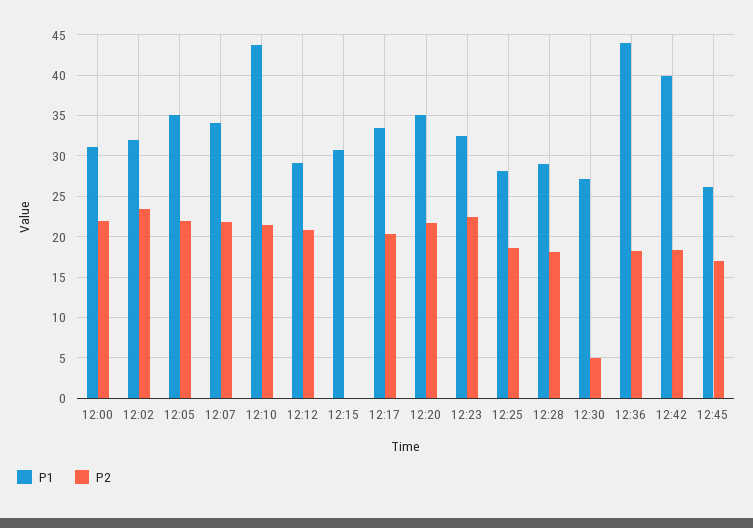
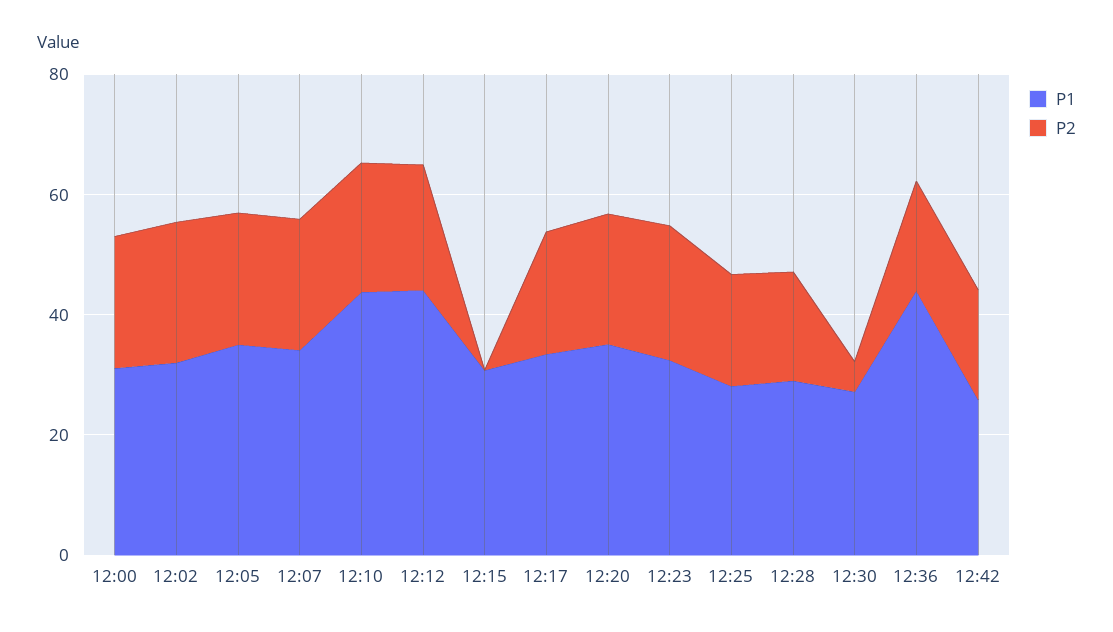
  {
    "P1": {
      "12:00": 31,
      "12:02": 32,
      "12:05": 35,
      "12:07": 34,
      "12:10": 44,
-     "12:12": 29,
+     "12:12": 45,
      "12:15": 31,
      "12:17": 33,
      "12:20": 35,
      "12:23": 32,
      "12:25": 28,
      "12:28": 29,
      "12:30": 27,
      "12:36": 44,
-     "12:42": 40,
+     "12:42": 25
-     "12:45": 26
    },
    "P2": {
      "12:00": 22,
      "12:02": 23,
      "12:05": 22,
      "12:07": 22,
      "12:10": 22,
      "12:12": 21,
      "12:15": 0,
      "12:17": 20,
      "12:20": 22,
      "12:23": 22,
      "12:25": 19,
      "12:28": 18,
      "12:30": 5,
      "12:36": 18,
-     "12:42": 18,
+     "12:42": 18
-     "12:45": 17
    }
  }

